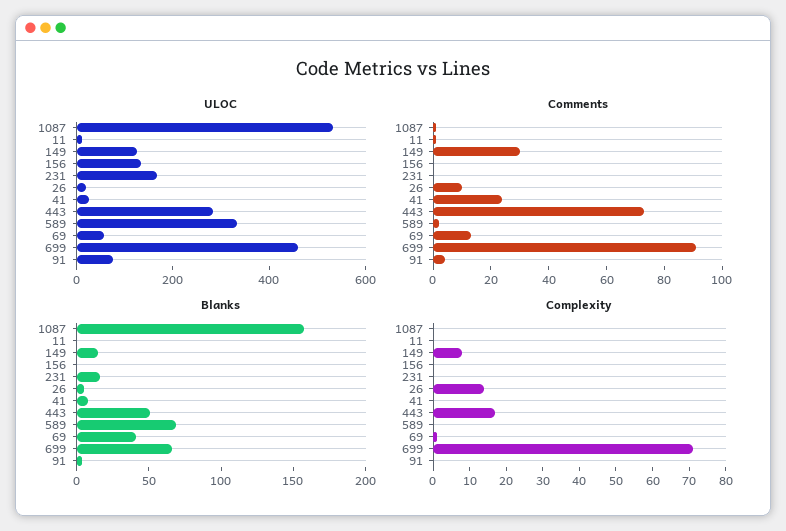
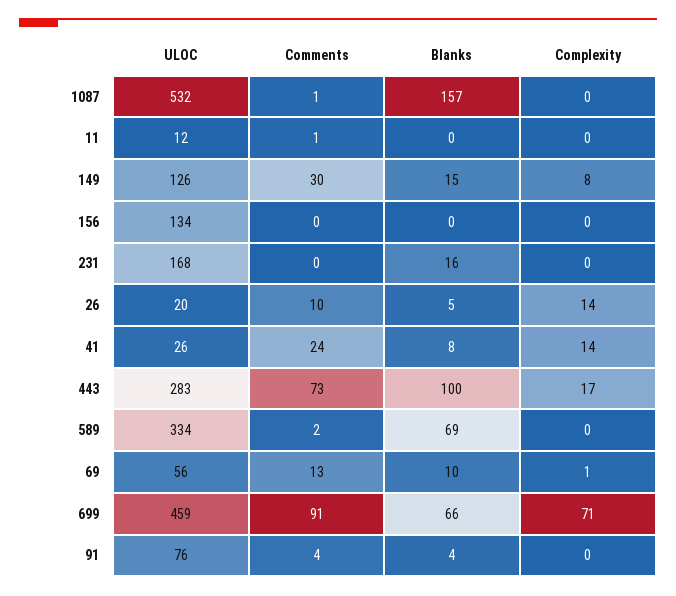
  {
    "ULOC": {
      "1087": 532,
      "11": 12,
      "149": 126,
      "156": 134,
      "231": 168,
      "26": 20,
      "41": 26,
      "443": 283,
      "589": 334,
      "69": 56,
      "699": 459,
      "91": 76
    },
    "Comments": {
      "1087": 1,
      "11": 1,
      "149": 30,
      "156": 0,
      "231": 0,
      "26": 10,
      "41": 24,
      "443": 73,
      "589": 2,
      "69": 13,
      "699": 91,
      "91": 4
    },
    "Blanks": {
      "1087": 157,
      "11": 0,
      "149": 15,
      "156": 0,
      "231": 16,
      "26": 5,
      "41": 8,
-     "443": 50,
+     "443": 100,
      "589": 69,
-     "69": 40,
+     "69": 10,
      "699": 66,
      "91": 4
    },
    "Complexity": {
      "1087": 0,
      "11": 0,
      "149": 8,
      "156": 0,
      "231": 0,
      "26": 14,
-     "41": 0,
+     "41": 14,
      "443": 17,
      "589": 0,
      "69": 1,
      "699": 71,
      "91": 0
    }
  }

